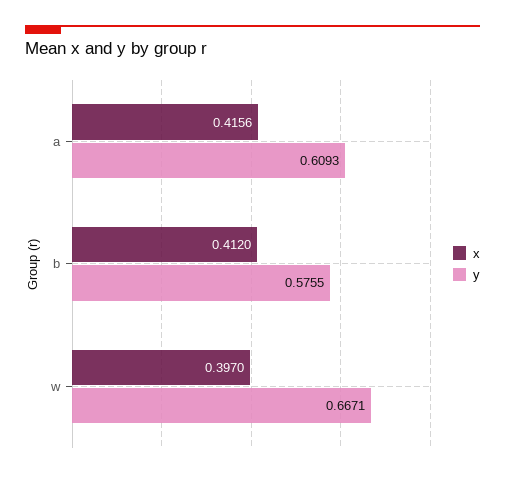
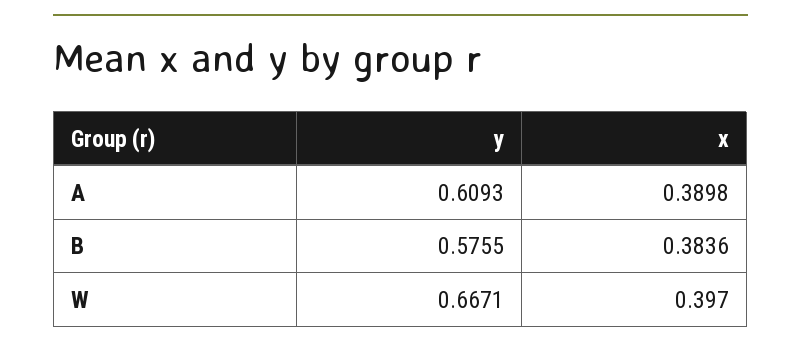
  {
    "x": {
-     "a": 0.4156,
+     "a": 0.3898,
-     "b": 0.412,
+     "b": 0.3836,
      "w": 0.397
    },
    "y": {
      "a": 0.6093,
      "b": 0.5755,
      "w": 0.6671
    }
  }

